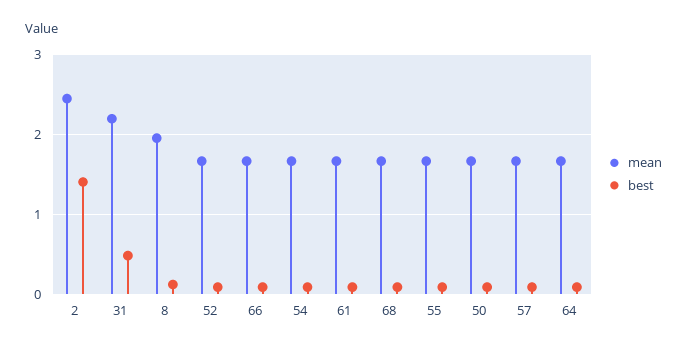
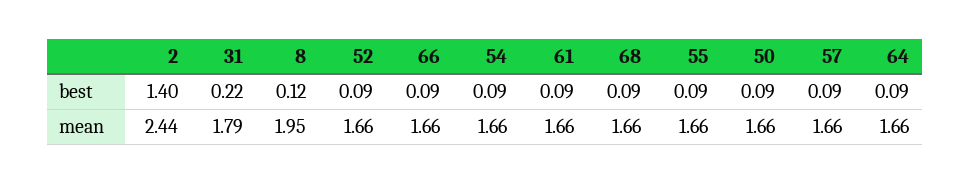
  {
    "mean": {
      "2": 2.44,
-     "31": 2.2,
+     "31": 1.79,
      "8": 1.95,
      "52": 1.66,
      "66": 1.66,
      "54": 1.66,
      "61": 1.66,
      "68": 1.66,
      "55": 1.66,
      "50": 1.66,
      "57": 1.66,
      "64": 1.66
    },
    "best": {
      "2": 1.4,
-     "31": 0.5,
+     "31": 0.22,
      "8": 0.12,
      "52": 0.09,
      "66": 0.09,
      "54": 0.09,
      "61": 0.09,
      "68": 0.09,
      "55": 0.09,
      "50": 0.09,
      "57": 0.09,
      "64": 0.09
    }
  }

